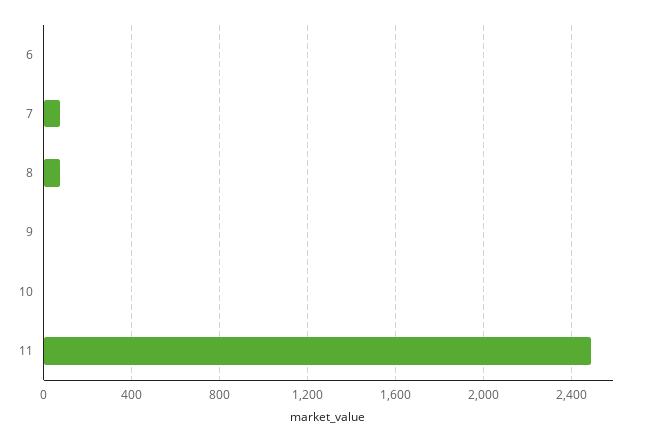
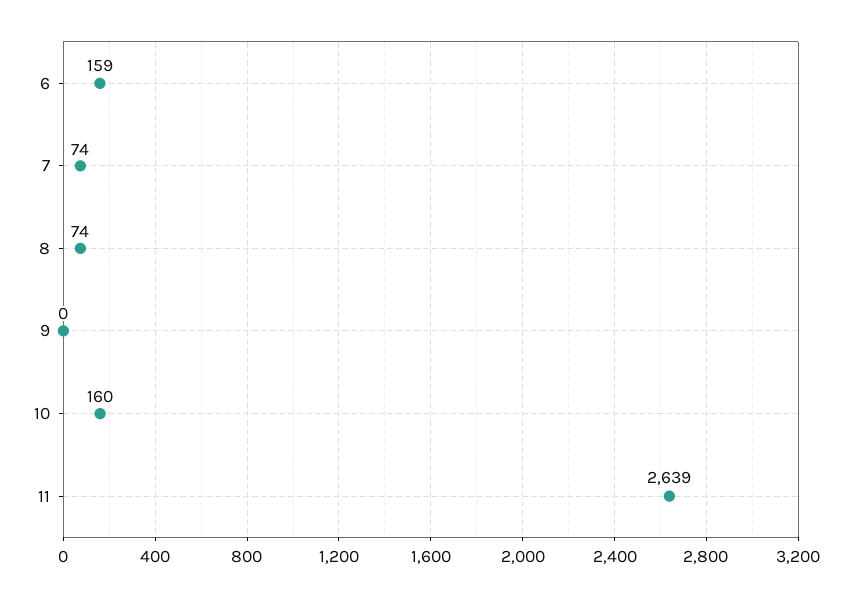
  {
-   "6": 0,
+   "6": 159,
    "7": 74,
    "8": 74,
    "9": 0,
-   "10": 0,
+   "10": 160,
-   "11": 2500
+   "11": 2639
  }

